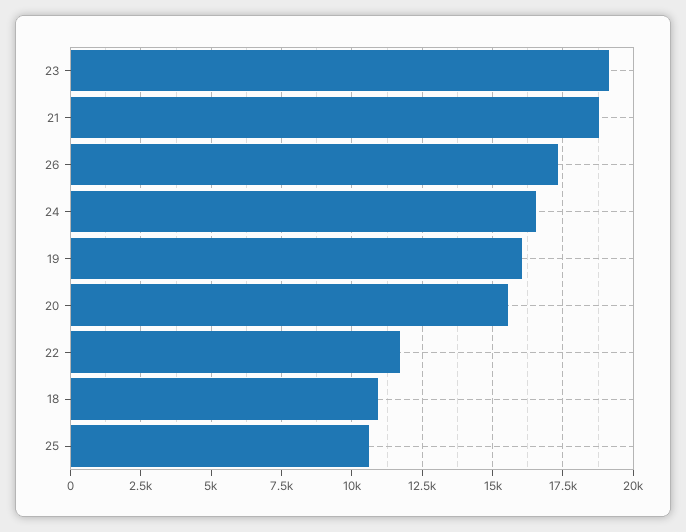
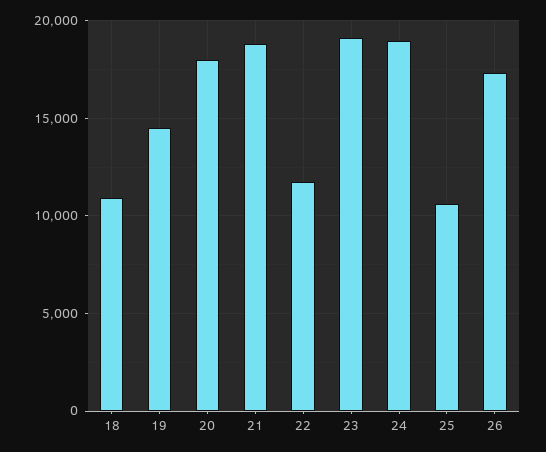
  {
    "23": 19250,
    "21": 18750,
    "26": 17250,
-   "24": 16500,
+   "24": 19000,
-   "19": 16000,
+   "19": 14500,
-   "20": 15500,
+   "20": 18000,
    "22": 11750,
    "18": 11000,
    "25": 10500
  }

